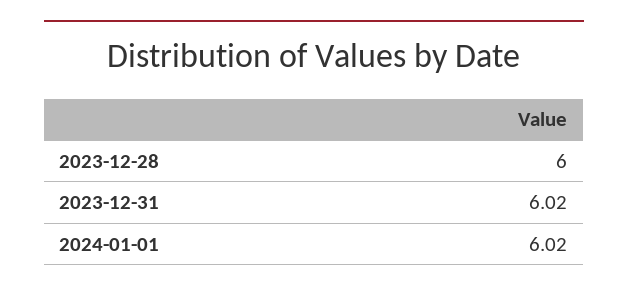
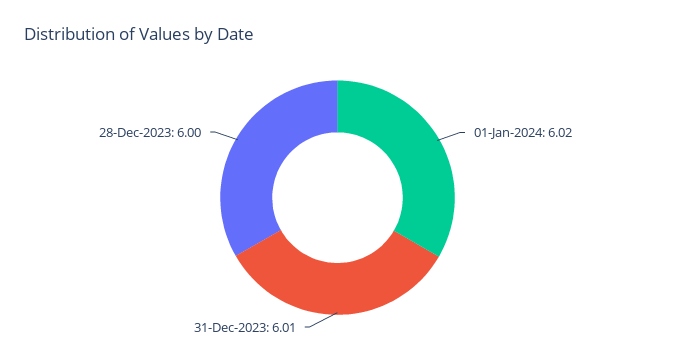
  {
    "2023-12-28": 6,
-   "2023-12-31": 6.02,
+   "2023-12-31": 6.01,
    "2024-01-01": 6.02
  }

